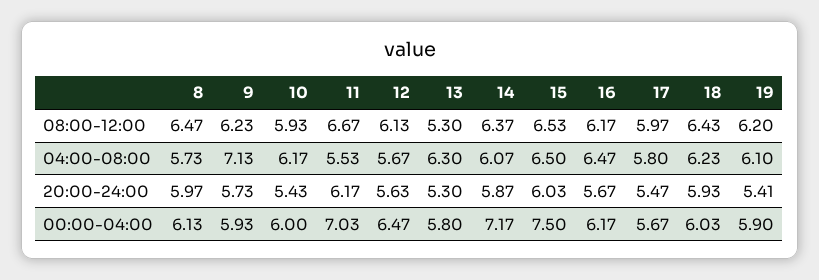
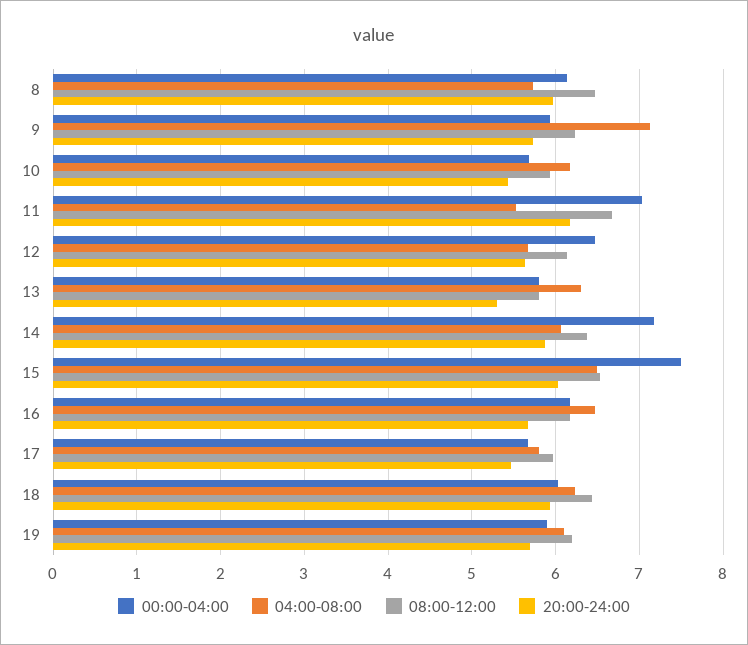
  {
    "08:00-12:00": {
      "8": 6.47,
      "9": 6.23,
      "10": 5.93,
      "11": 6.67,
      "12": 6.13,
-     "13": 5.3,
+     "13": 5.8,
      "14": 6.37,
      "15": 6.53,
      "16": 6.17,
      "17": 5.97,
      "18": 6.43,
      "19": 6.2
    },
    "04:00-08:00": {
      "8": 5.73,
      "9": 7.13,
      "10": 6.17,
      "11": 5.53,
      "12": 5.67,
      "13": 6.3,
      "14": 6.07,
      "15": 6.5,
      "16": 6.47,
      "17": 5.8,
      "18": 6.23,
      "19": 6.1
    },
    "20:00-24:00": {
      "8": 5.97,
      "9": 5.73,
      "10": 5.43,
      "11": 6.17,
      "12": 5.63,
      "13": 5.3,
      "14": 5.87,
      "15": 6.03,
      "16": 5.67,
      "17": 5.47,
      "18": 5.93,
-     "19": 5.41
+     "19": 5.7
    },
    "00:00-04:00": {
      "8": 6.13,
      "9": 5.93,
-     "10": 6,
+     "10": 5.7,
      "11": 7.03,
      "12": 6.47,
      "13": 5.8,
      "14": 7.17,
      "15": 7.5,
      "16": 6.17,
      "17": 5.67,
      "18": 6.03,
      "19": 5.9
    }
  }

